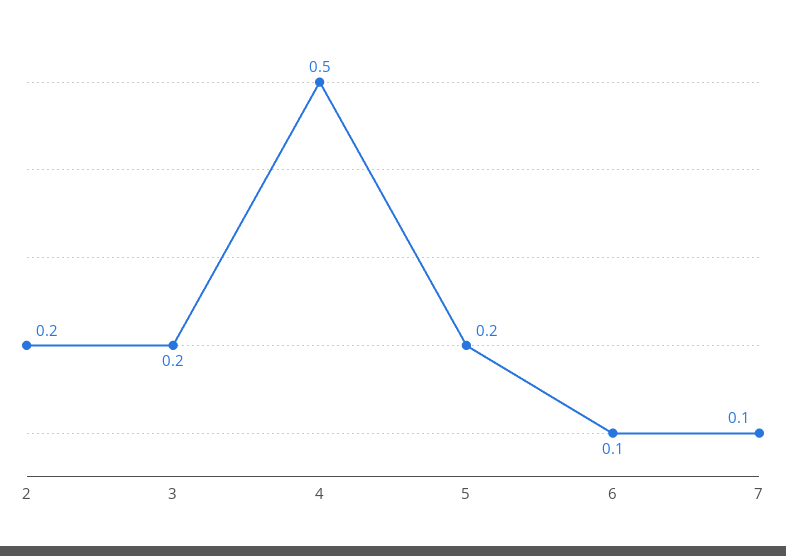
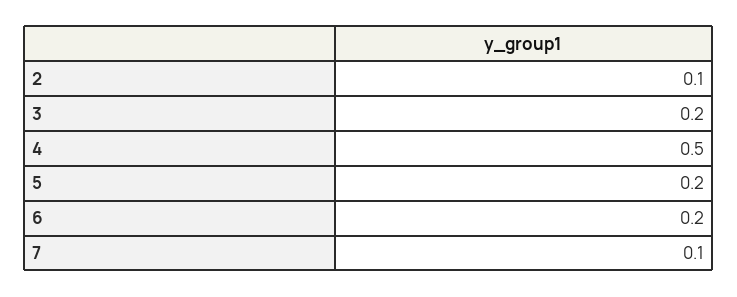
  {
-   "2": 0.2,
+   "2": 0.1,
    "3": 0.2,
    "4": 0.5,
    "5": 0.2,
-   "6": 0.1,
+   "6": 0.2,
    "7": 0.1
  }

